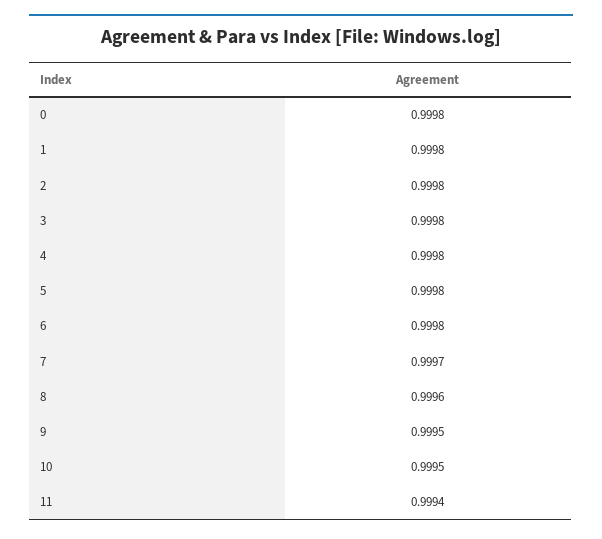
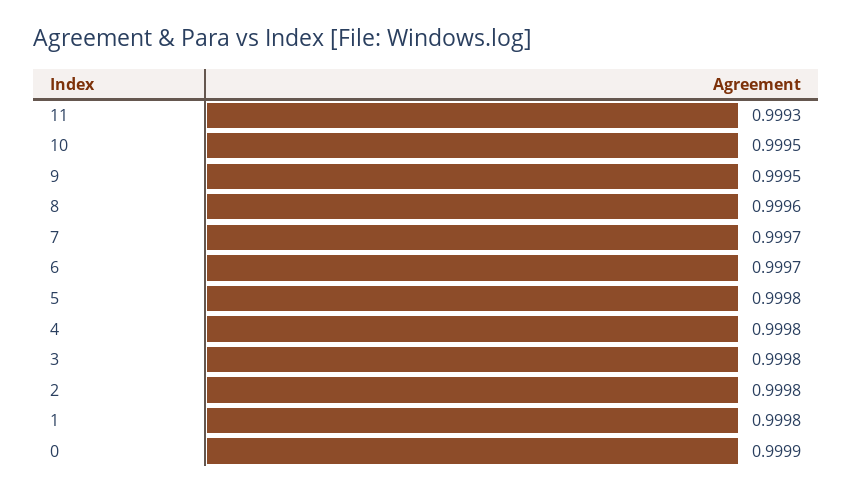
  {
-   "0": 0.9998,
+   "0": 0.9999,
    "1": 0.9998,
    "2": 0.9998,
    "3": 0.9998,
    "4": 0.9998,
    "5": 0.9998,
-   "6": 0.9998,
+   "6": 0.9997,
    "7": 0.9997,
    "8": 0.9996,
    "9": 0.9995,
    "10": 0.9995,
-   "11": 0.9994
+   "11": 0.9993
  }

